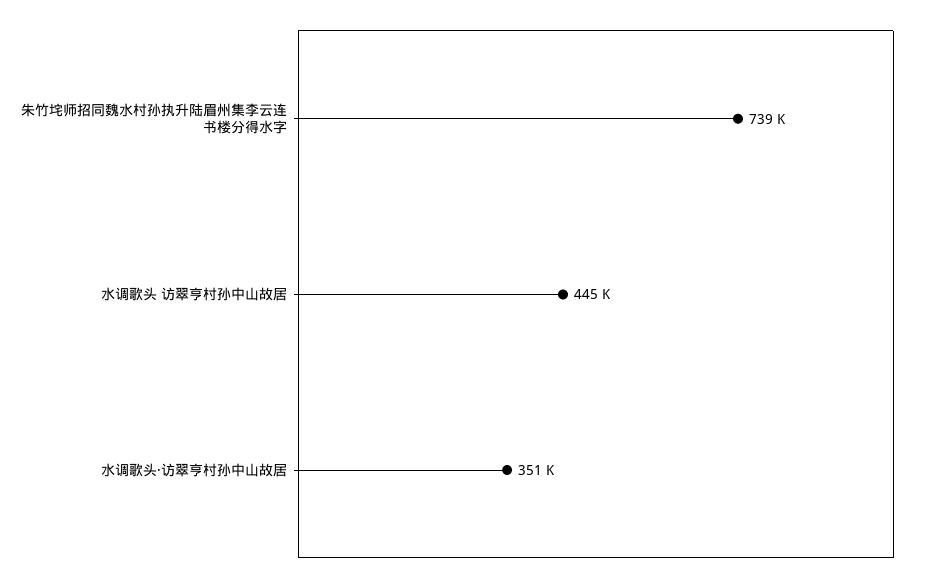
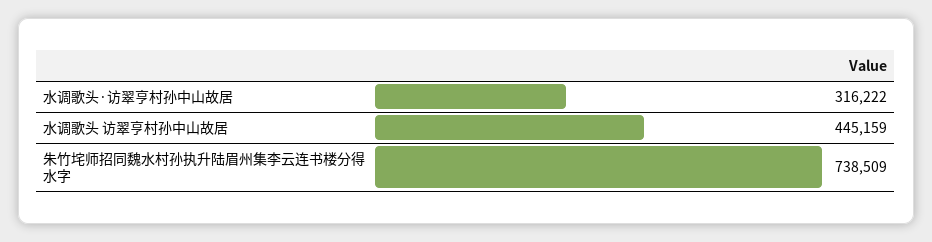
  {
    "朱竹垞师招同魏水村孙执升陆眉州集李云连书楼分得水字": 738509,
    "水调歌头 访翠亨村孙中山故居": 445159,
-   "水调歌头·访翠亨村孙中山故居": 351000
+   "水调歌头·访翠亨村孙中山故居": 316222
  }

